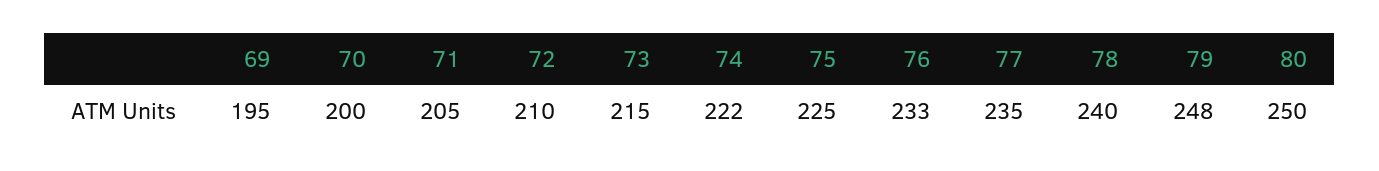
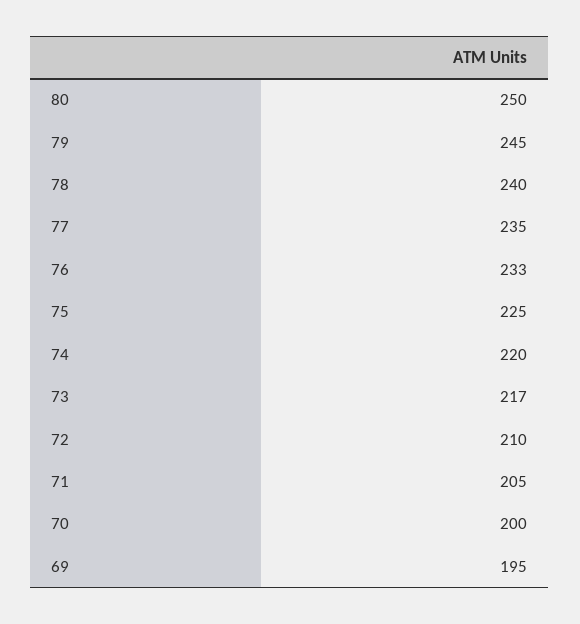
  {
    "69": 195,
    "70": 200,
    "71": 205,
    "72": 210,
-   "73": 215,
+   "73": 217,
-   "74": 222,
+   "74": 220,
    "75": 225,
    "76": 233,
    "77": 235,
    "78": 240,
-   "79": 248,
+   "79": 245,
    "80": 250
  }

